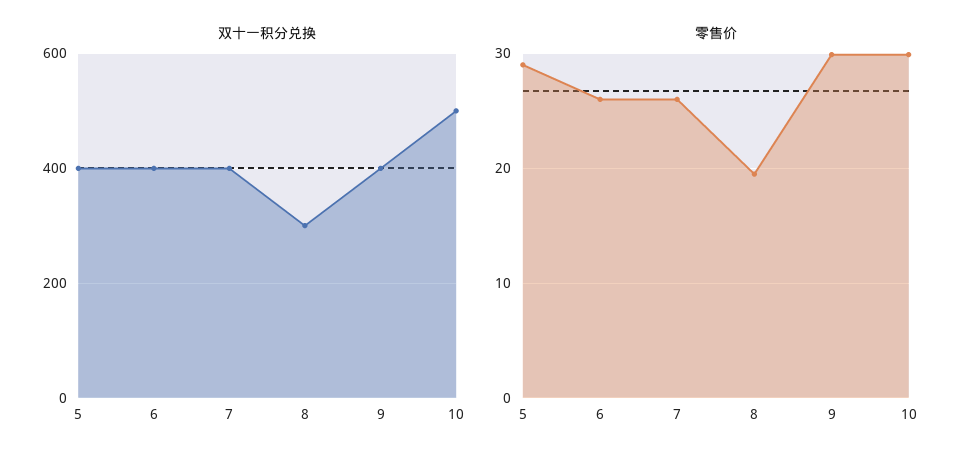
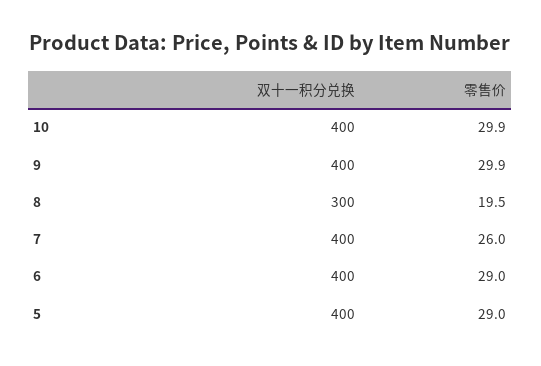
  {
    "双十一积分兑换": {
      "5": 400,
      "6": 400,
      "7": 400,
      "8": 300,
      "9": 400,
-     "10": 500
+     "10": 400
    },
    "零售价": {
      "5": 29,
-     "6": 26,
+     "6": 29,
      "7": 26,
      "8": 19.5,
      "9": 29.9,
      "10": 29.9
    }
  }

